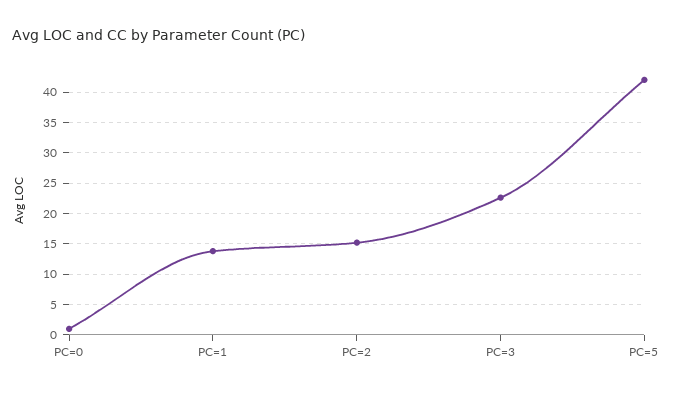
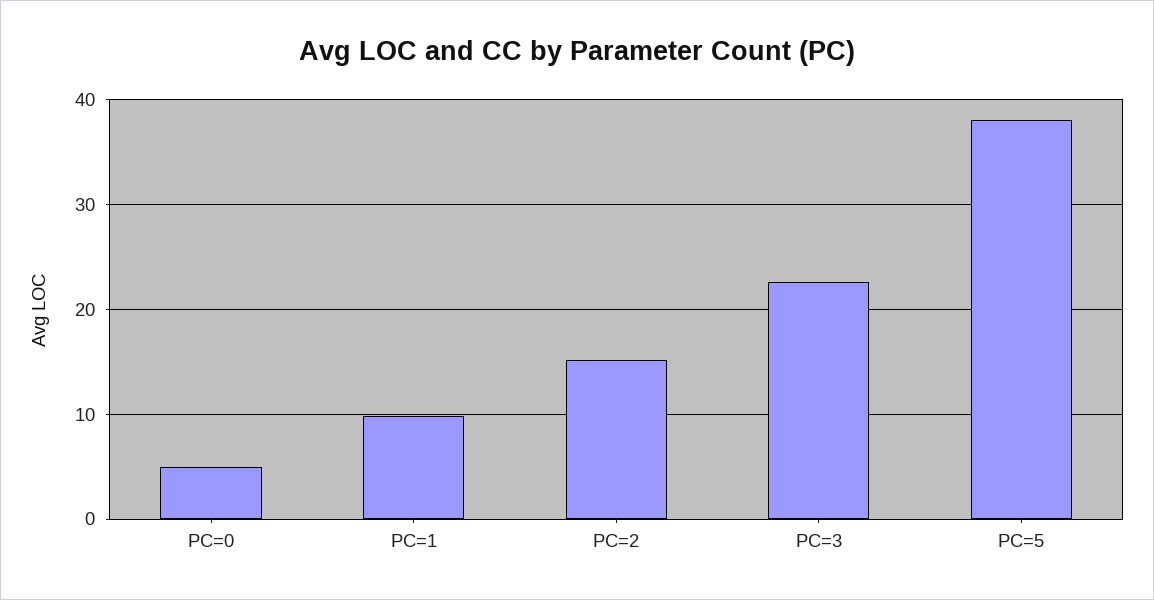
  {
-   "PC=0": 1,
+   "PC=0": 5,
-   "PC=1": 14,
+   "PC=1": 10,
    "PC=2": 15,
    "PC=3": 23,
-   "PC=5": 42
+   "PC=5": 38
  }

